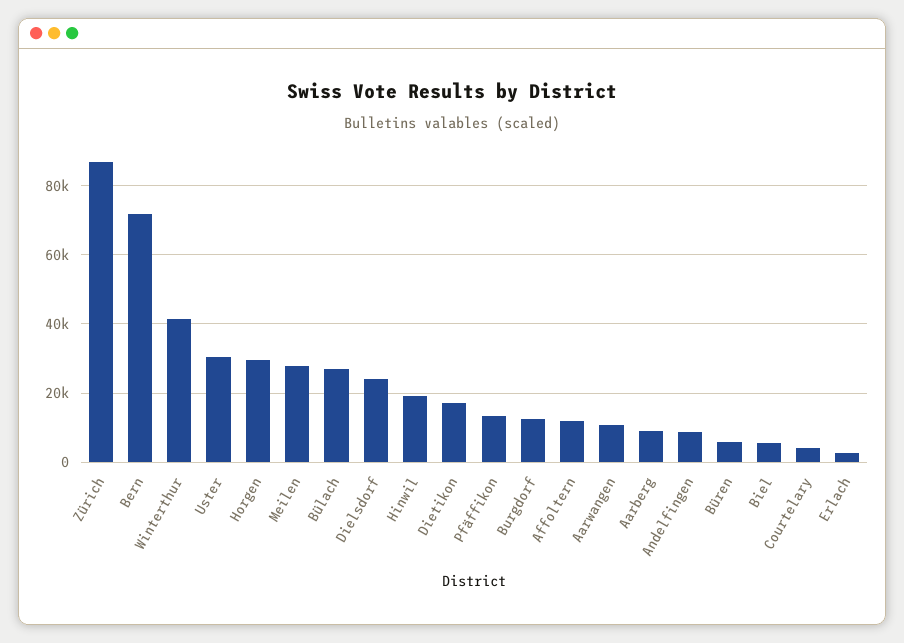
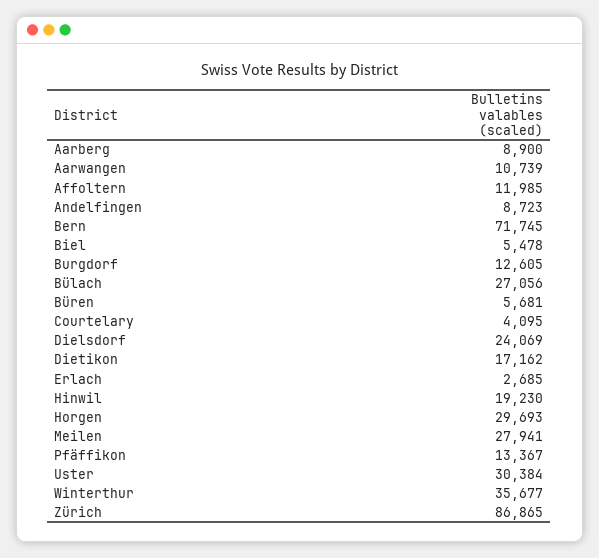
  {
    "Zürich": 86865,
    "Bern": 71745,
-   "Winterthur": 42000,
+   "Winterthur": 35677,
    "Uster": 30384,
    "Horgen": 29693,
    "Meilen": 27941,
    "Bülach": 27056,
    "Dielsdorf": 24069,
    "Hinwil": 19230,
    "Dietikon": 17162,
    "Pfäffikon": 13367,
    "Burgdorf": 12605,
    "Affoltern": 11985,
    "Aarwangen": 10739,
    "Aarberg": 8900,
    "Andelfingen": 8723,
    "Büren": 5681,
    "Biel": 5478,
    "Courtelary": 4095,
    "Erlach": 2685
  }

